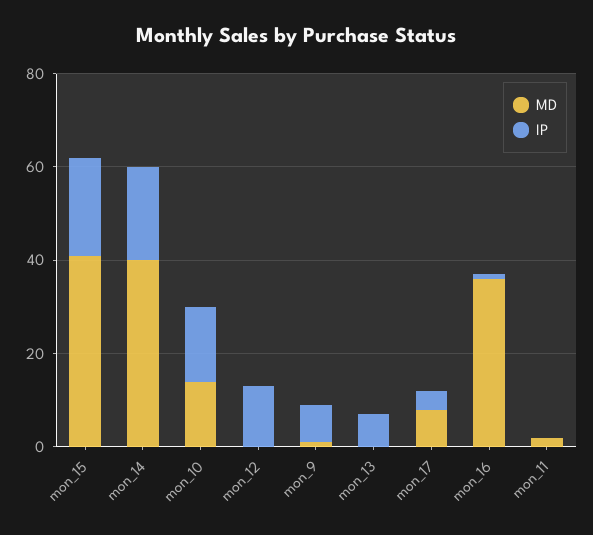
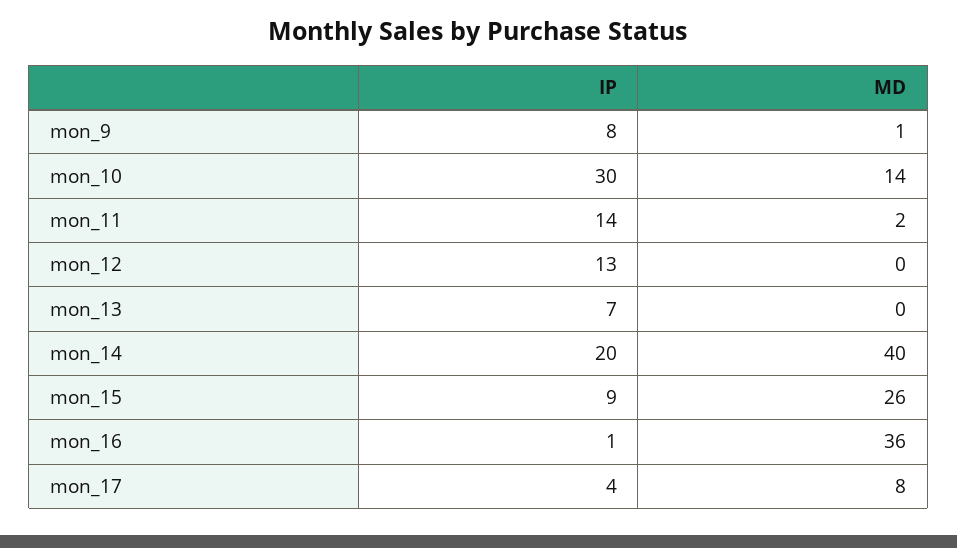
  {
    "MD": {
-     "mon_15": 40,
+     "mon_15": 26,
      "mon_14": 40,
      "mon_10": 14,
      "mon_12": 0,
      "mon_9": 1,
      "mon_13": 0,
      "mon_17": 8,
      "mon_16": 36,
      "mon_11": 2
    },
    "IP": {
-     "mon_15": 20,
+     "mon_15": 9,
      "mon_14": 20,
-     "mon_10": 15,
+     "mon_10": 30,
      "mon_12": 13,
      "mon_9": 8,
      "mon_13": 7,
      "mon_17": 4,
      "mon_16": 1,
-     "mon_11": 0
+     "mon_11": 14
    }
  }

